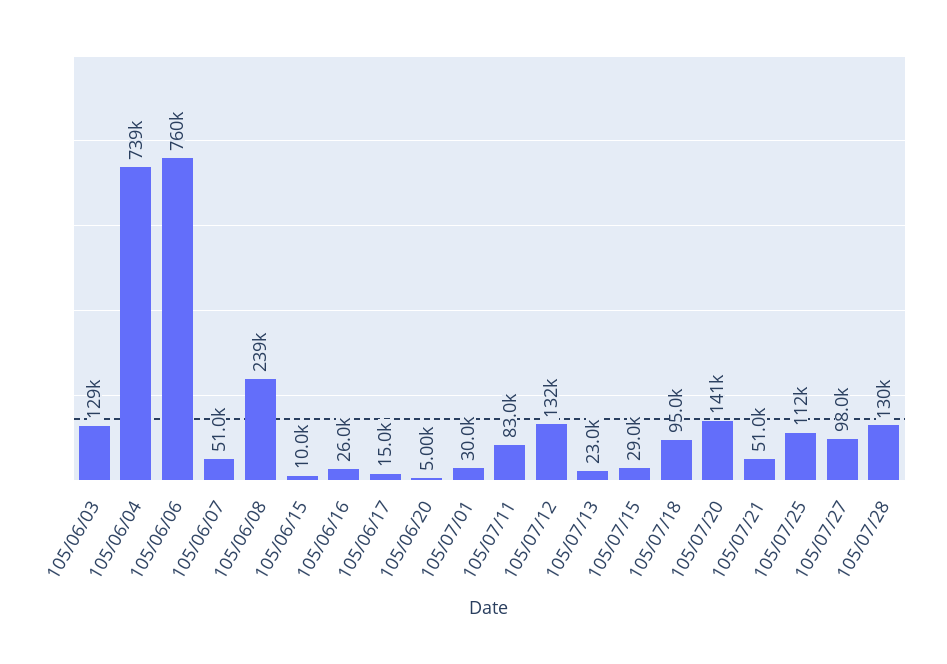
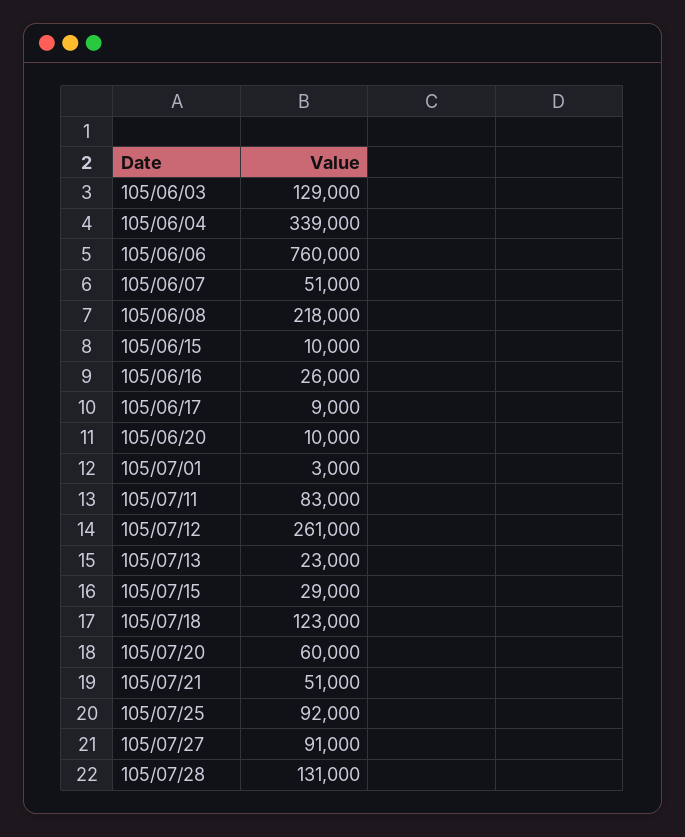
  {
    "105/06/03": 129000,
-   "105/06/04": 739000,
+   "105/06/04": 339000,
    "105/06/06": 760000,
    "105/06/07": 51000,
-   "105/06/08": 239000,
+   "105/06/08": 218000,
    "105/06/15": 10000,
    "105/06/16": 26000,
-   "105/06/17": 15000,
+   "105/06/17": 9000,
-   "105/06/20": 5000,
+   "105/06/20": 10000,
-   "105/07/01": 30000,
+   "105/07/01": 3000,
    "105/07/11": 83000,
-   "105/07/12": 132000,
+   "105/07/12": 261000,
    "105/07/13": 23000,
    "105/07/15": 29000,
-   "105/07/18": 95000,
+   "105/07/18": 123000,
-   "105/07/20": 141000,
+   "105/07/20": 60000,
    "105/07/21": 51000,
-   "105/07/25": 112000,
+   "105/07/25": 92000,
-   "105/07/27": 98000,
+   "105/07/27": 91000,
-   "105/07/28": 130000
+   "105/07/28": 131000
  }

